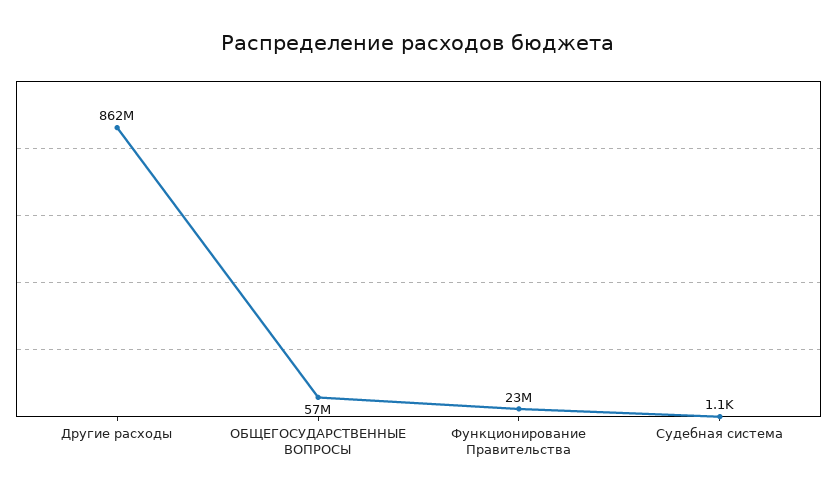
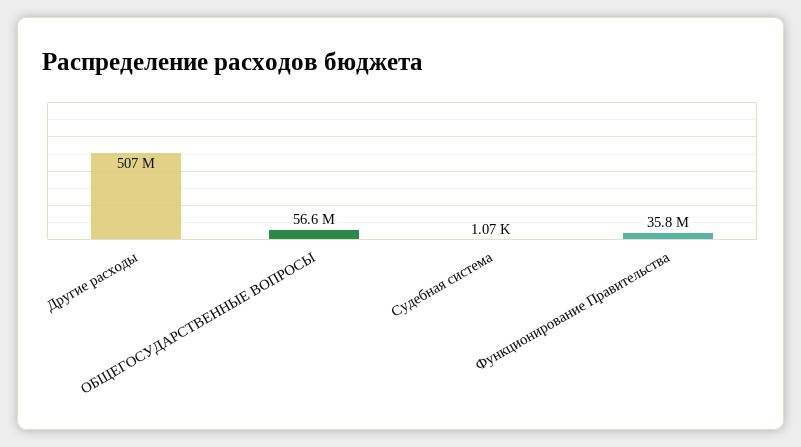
  {
-   "Другие расходы": 862000000,
+   "Другие расходы": 507000000,
    "ОБЩЕГОСУДАРСТВЕННЫЕ ВОПРОСЫ": 56600000,
-   "Функционирование Правительства": 23000000,
+   "Функционирование Правительства": 35800000,
    "Судебная система": 1070
  }

